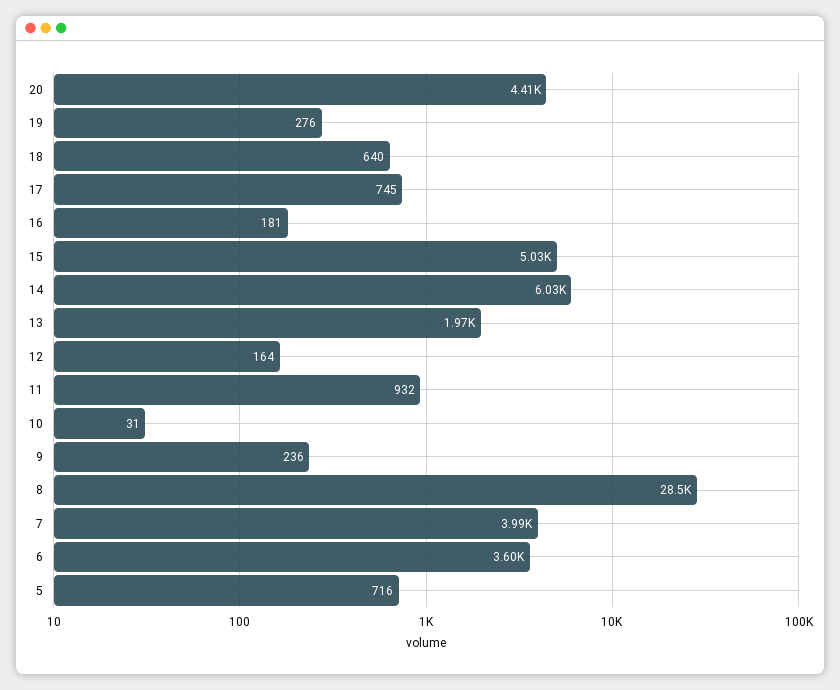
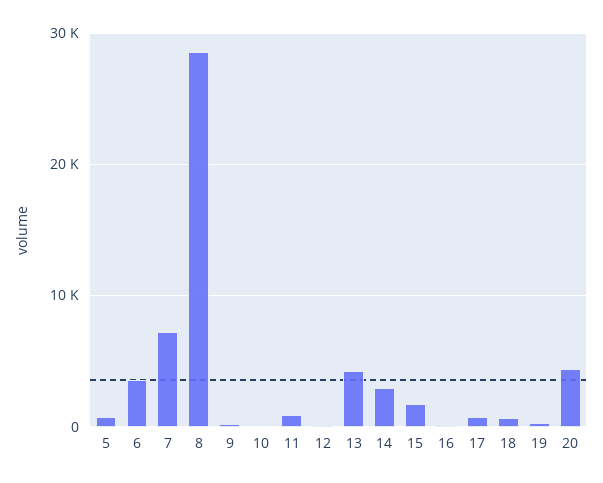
  {
    "20": 4410,
    "19": 276,
    "18": 640,
    "17": 745,
    "16": 181,
-   "15": 5030,
+   "15": 2000,
-   "14": 6030,
+   "14": 3000,
-   "13": 1970,
+   "13": 4000,
    "12": 164,
    "11": 932,
    "10": 31,
    "9": 236,
    "8": 28500,
-   "7": 3990,
+   "7": 7000,
    "6": 3600,
    "5": 716
  }

